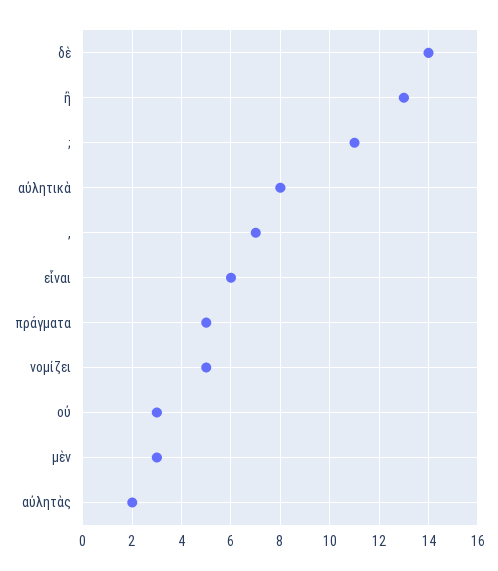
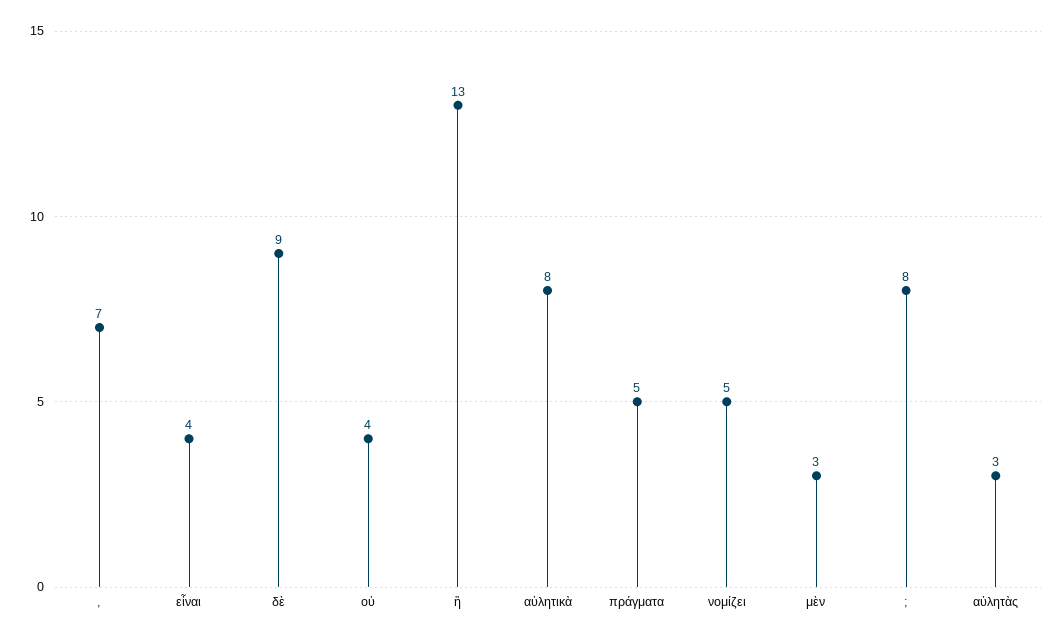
  {
-   "δὲ": 14,
+   "δὲ": 9,
    "ἢ": 13,
-   ";": 11,
+   ";": 8,
    "αὐλητικὰ": 8,
    ",": 7,
-   "εἶναι": 6,
+   "εἶναι": 4,
    "πράγματα": 5,
    "νομίζει": 5,
-   "οὐ": 3,
+   "οὐ": 4,
    "μὲν": 3,
-   "αὐλητὰς": 2
+   "αὐλητὰς": 3
  }

